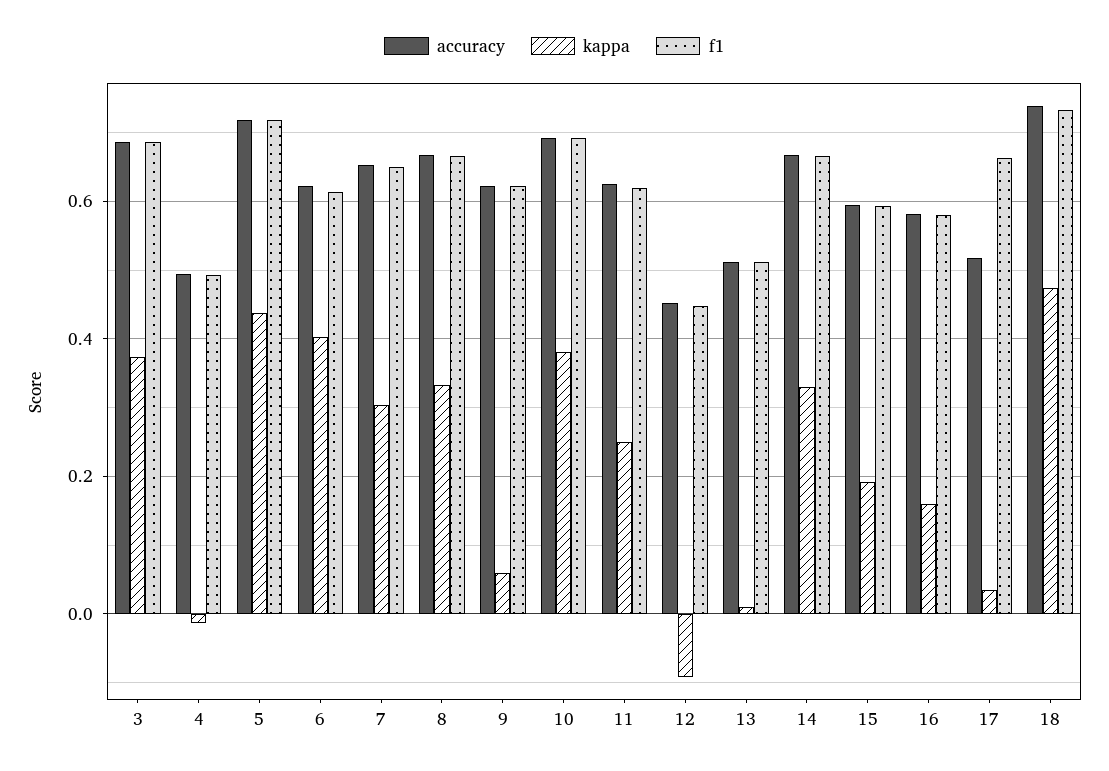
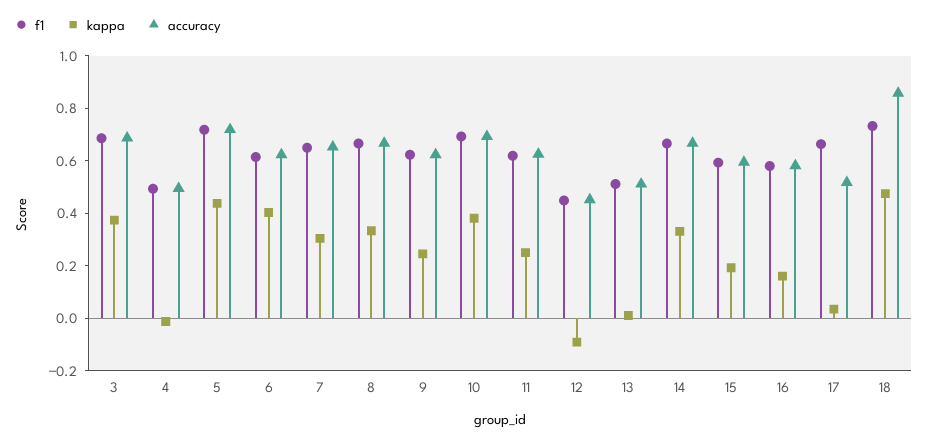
  {
    "accuracy": {
      "3": 0.68,
      "4": 0.5,
      "5": 0.72,
      "6": 0.62,
      "7": 0.66,
      "8": 0.66,
      "9": 0.62,
      "10": 0.7,
      "11": 0.62,
      "12": 0.46,
      "13": 0.52,
      "14": 0.66,
      "15": 0.6,
      "16": 0.58,
      "17": 0.52,
-     "18": 0.74
+     "18": 0.85
    },
    "kappa": {
      "3": 0.38,
      "4": -0.02,
      "5": 0.44,
      "6": 0.4,
      "7": 0.3,
      "8": 0.34,
-     "9": 0.06,
+     "9": 0.25,
      "10": 0.38,
      "11": 0.26,
      "12": -0.1,
      "13": 0.02,
      "14": 0.34,
      "15": 0.2,
      "16": 0.16,
      "17": 0.04,
      "18": 0.48
    },
    "f1": {
      "3": 0.68,
      "4": 0.5,
      "5": 0.72,
      "6": 0.62,
      "7": 0.64,
      "8": 0.66,
      "9": 0.62,
      "10": 0.7,
      "11": 0.62,
      "12": 0.44,
      "13": 0.52,
      "14": 0.66,
      "15": 0.6,
      "16": 0.58,
      "17": 0.66,
      "18": 0.74
    }
  }

